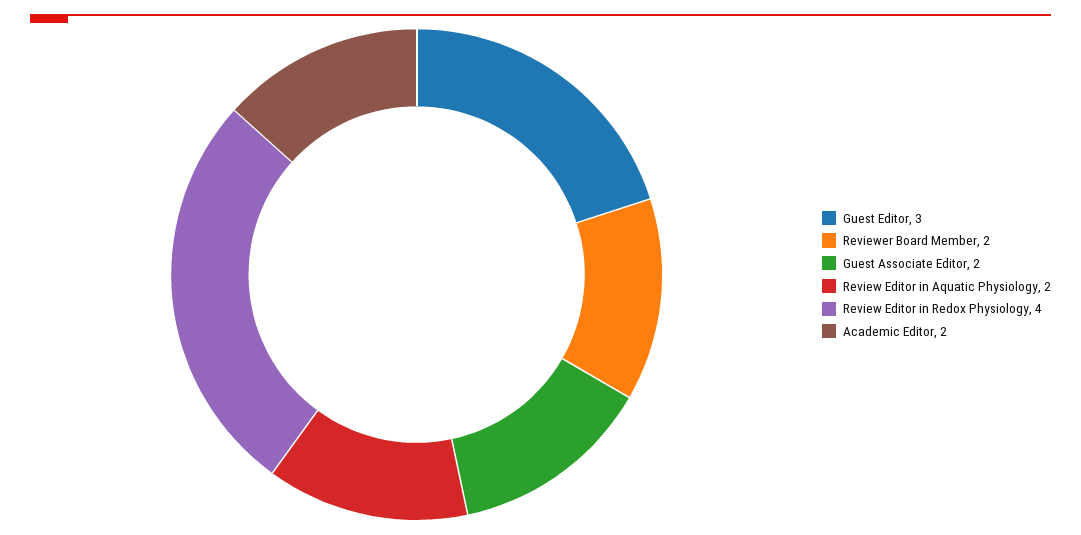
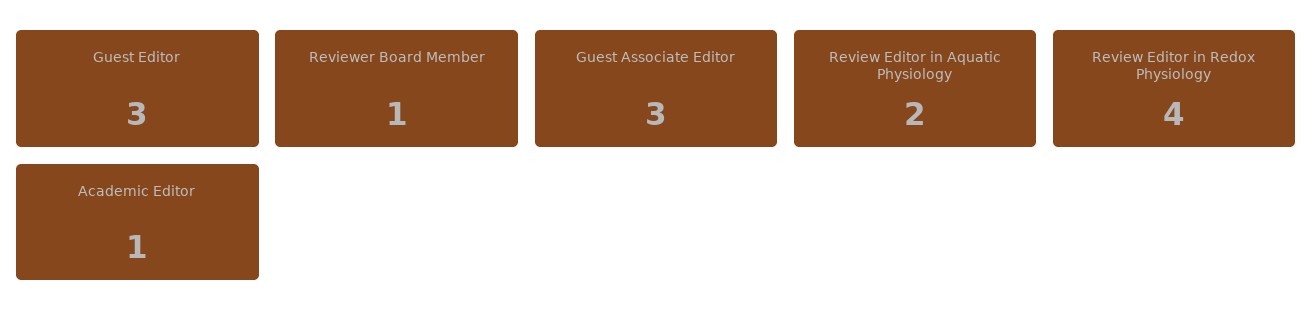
  {
    "Guest Editor": 3,
-   "Reviewer Board Member": 2,
+   "Reviewer Board Member": 1,
-   "Guest Associate Editor": 2,
+   "Guest Associate Editor": 3,
    "Review Editor in Aquatic Physiology": 2,
    "Review Editor in Redox Physiology": 4,
-   "Academic Editor": 2
+   "Academic Editor": 1
  }

